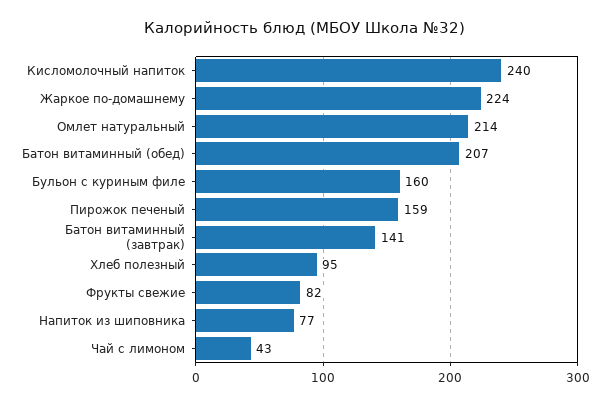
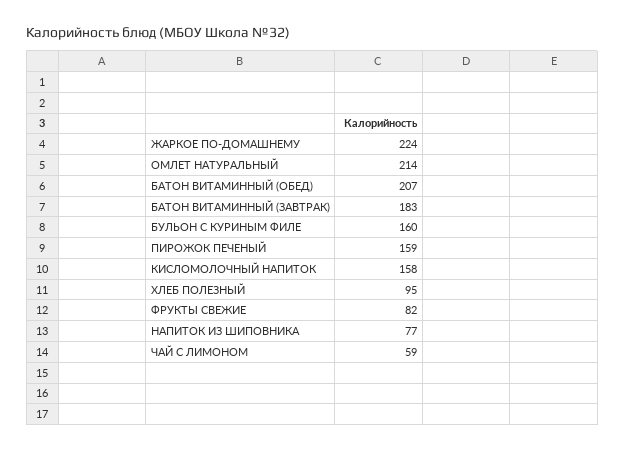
  {
-   "Кисломолочный напиток": 240,
+   "Кисломолочный напиток": 158,
    "Жаркое по-домашнему": 224,
    "Омлет натуральный": 214,
    "Батон витаминный (обед)": 207,
    "Бульон с куриным филе": 160,
    "Пирожок печеный": 159,
-   "Батон витаминный (завтрак)": 141,
+   "Батон витаминный (завтрак)": 183,
    "Хлеб полезный": 95,
    "Фрукты свежие": 82,
    "Напиток из шиповника": 77,
-   "Чай с лимоном": 43
+   "Чай с лимоном": 59
  }

